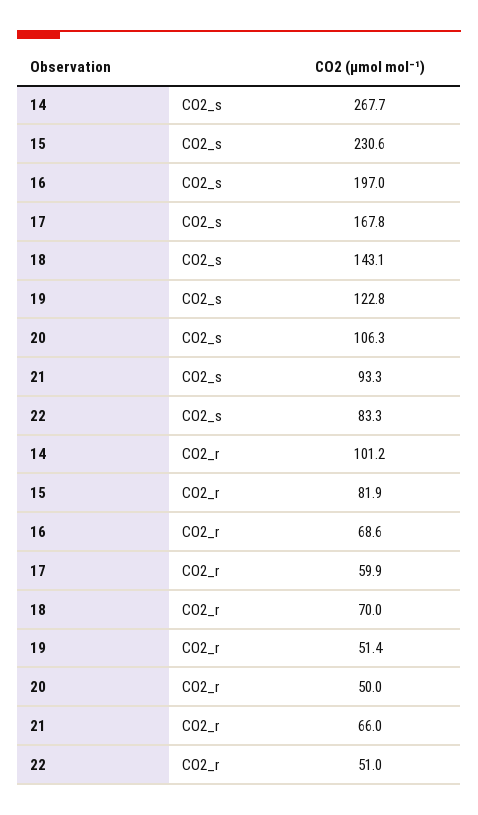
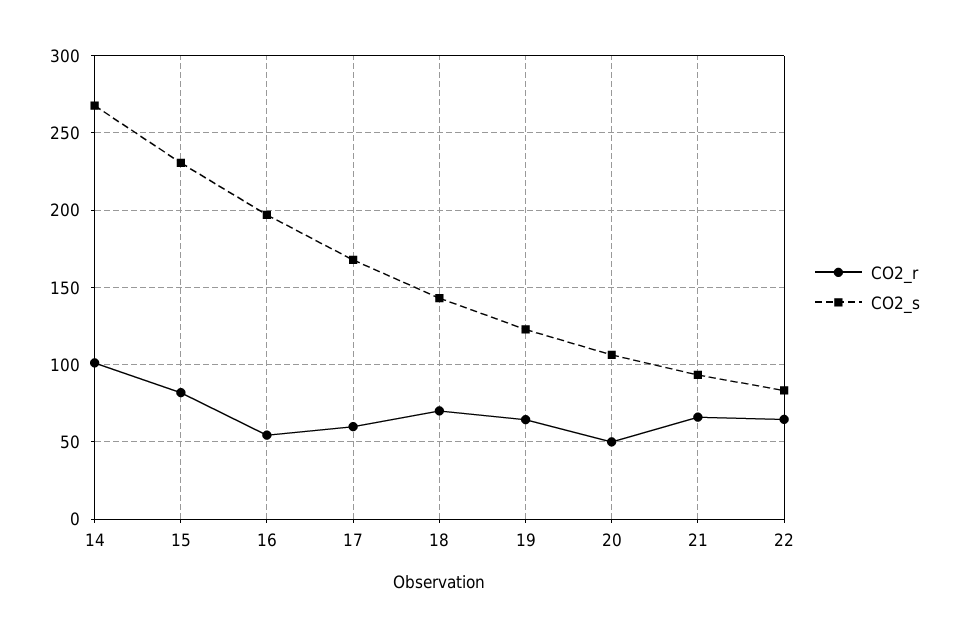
  {
    "CO2_s": {
      "14": 267.7,
      "15": 230.6,
      "16": 197,
      "17": 167.8,
      "18": 143.1,
      "19": 122.8,
      "20": 106.3,
      "21": 93.3,
      "22": 83.3
    },
    "CO2_r": {
      "14": 101.2,
      "15": 81.9,
-     "16": 68.6,
+     "16": 55,
      "17": 59.9,
      "18": 70,
-     "19": 51.4,
+     "19": 65,
      "20": 50,
      "21": 66,
-     "22": 51
+     "22": 65
    }
  }

